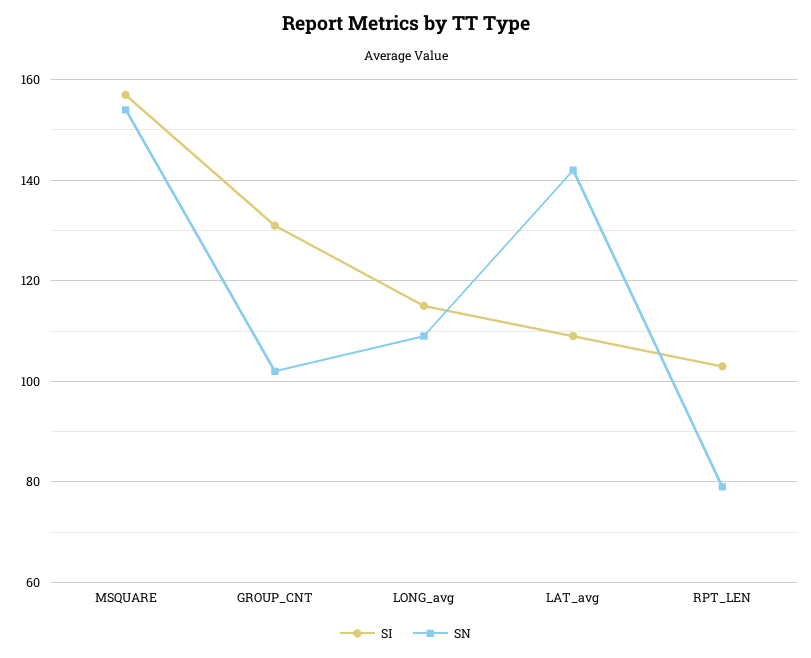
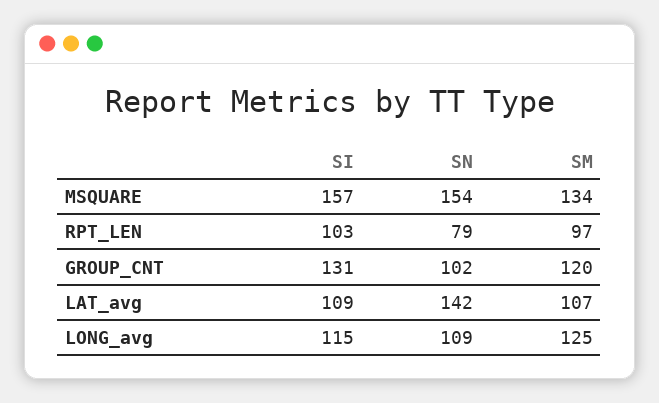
  {
    "SI": {
      "MSQUARE": 157,
      "GROUP_CNT": 131,
      "LONG_avg": 115,
      "LAT_avg": 109,
      "RPT_LEN": 103
    },
    "SN": {
      "MSQUARE": 154,
      "GROUP_CNT": 102,
      "LONG_avg": 109,
      "LAT_avg": 142,
      "RPT_LEN": 79
-   }
+   },
+   "SM": {
+     "MSQUARE": 134,
+     "RPT_LEN": 97,
+     "GROUP_CNT": 120,
+     "LAT_avg": 107,
+     "LONG_avg": 125
+   }
  }

